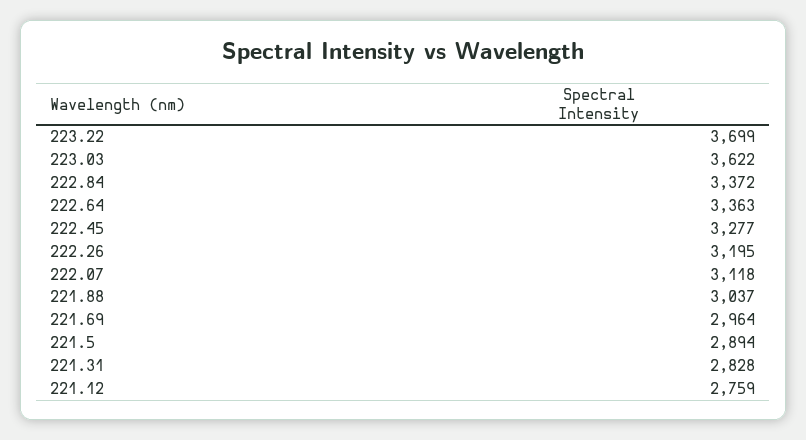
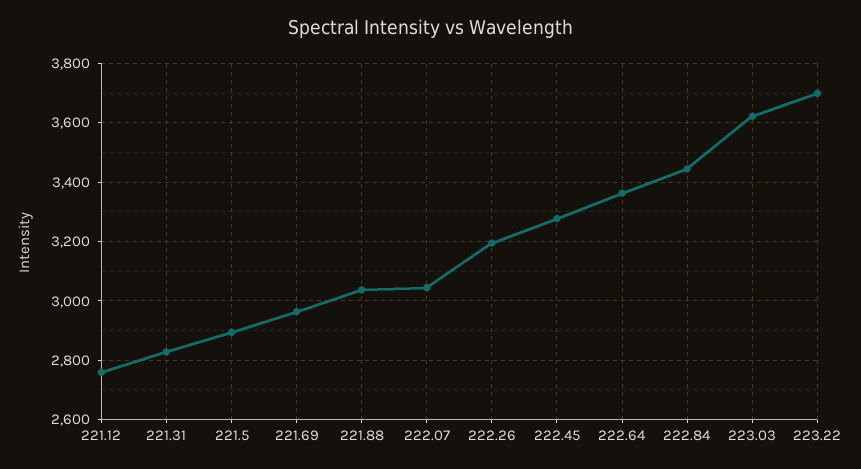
  {
    "223.22": 3699,
    "223.03": 3622,
-   "222.84": 3372,
+   "222.84": 3450,
    "222.64": 3363,
    "222.45": 3277,
    "222.26": 3195,
-   "222.07": 3118,
+   "222.07": 3050,
    "221.88": 3037,
    "221.69": 2964,
    "221.5": 2894,
    "221.31": 2828,
    "221.12": 2759
  }

